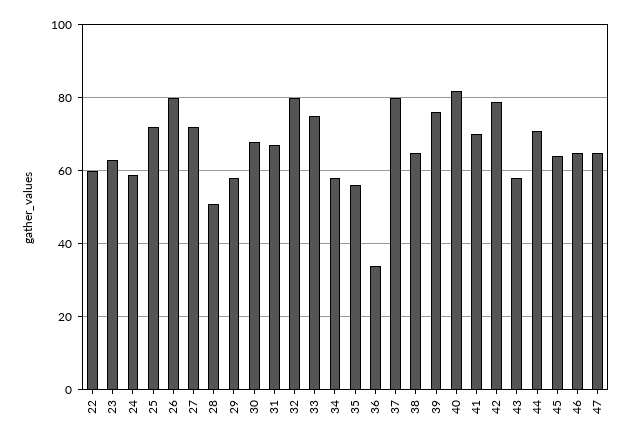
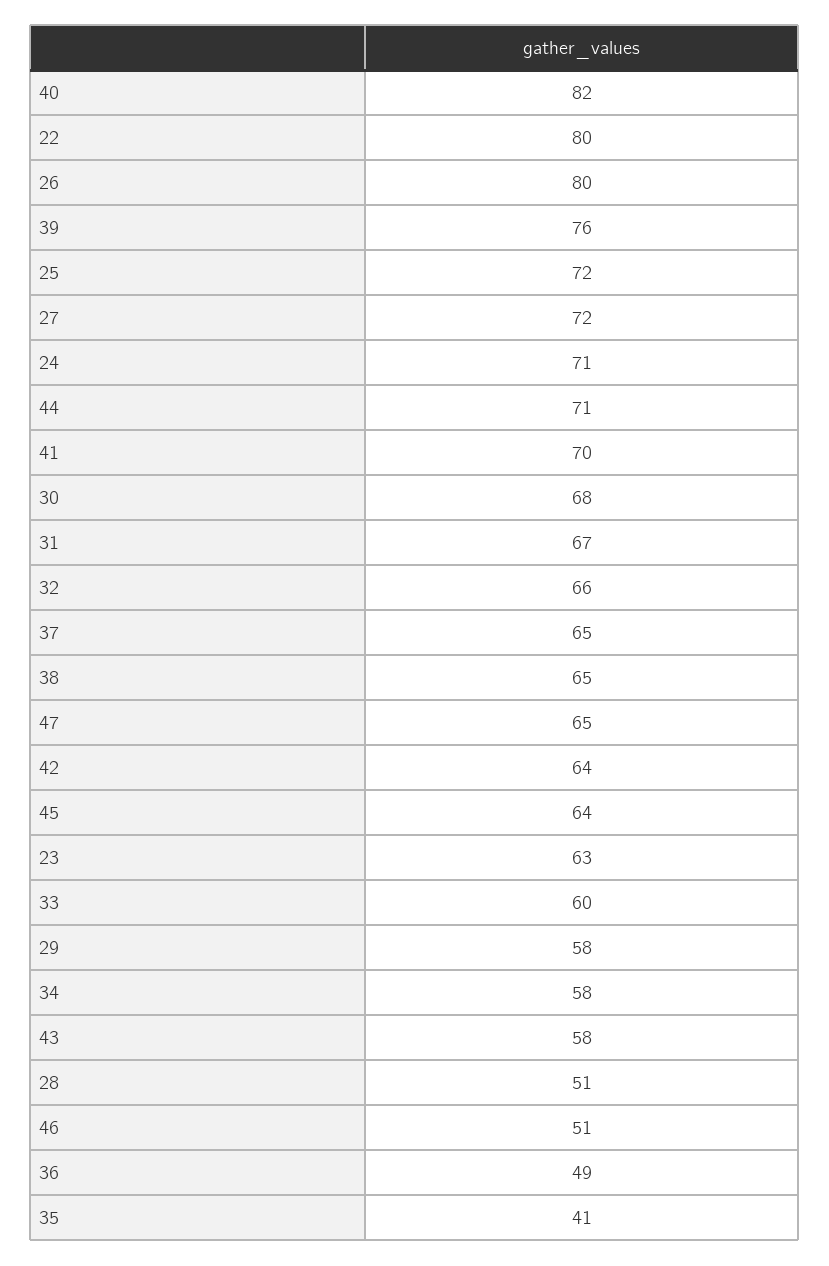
  {
-   "22": 60,
+   "22": 80,
    "23": 63,
-   "24": 60,
+   "24": 71,
    "25": 72,
    "26": 80,
    "27": 72,
    "28": 51,
    "29": 58,
    "30": 68,
    "31": 67,
-   "32": 80,
+   "32": 66,
-   "33": 75,
+   "33": 60,
    "34": 58,
-   "35": 55,
+   "35": 41,
-   "36": 35,
+   "36": 49,
-   "37": 80,
+   "37": 65,
    "38": 65,
    "39": 76,
    "40": 82,
    "41": 70,
-   "42": 80,
+   "42": 64,
    "43": 58,
    "44": 71,
    "45": 64,
-   "46": 65,
+   "46": 51,
    "47": 65
  }

